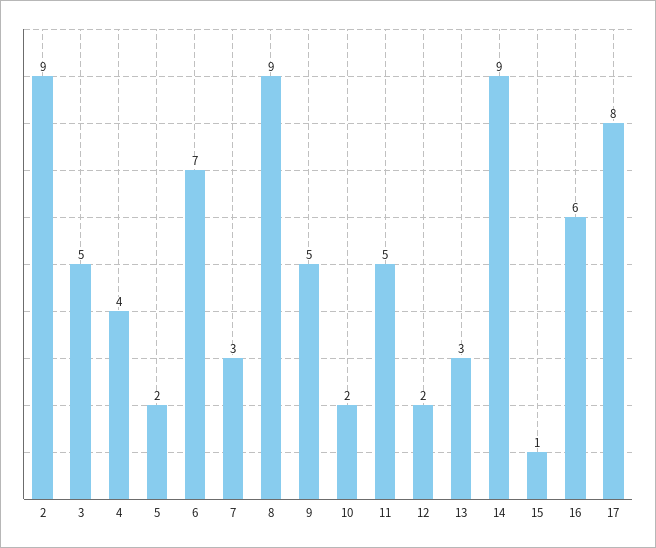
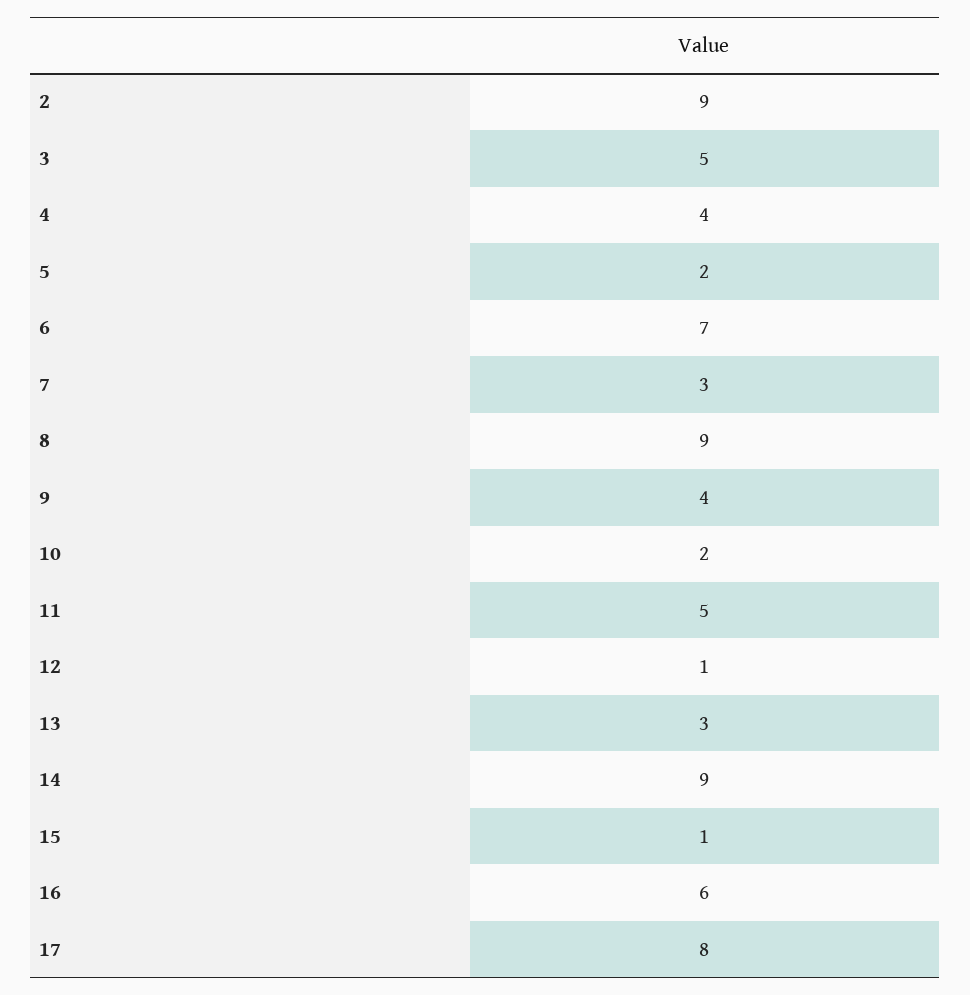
  {
    "2": 9,
    "3": 5,
    "4": 4,
    "5": 2,
    "6": 7,
    "7": 3,
    "8": 9,
-   "9": 5,
+   "9": 4,
    "10": 2,
    "11": 5,
-   "12": 2,
+   "12": 1,
    "13": 3,
    "14": 9,
    "15": 1,
    "16": 6,
    "17": 8
  }

